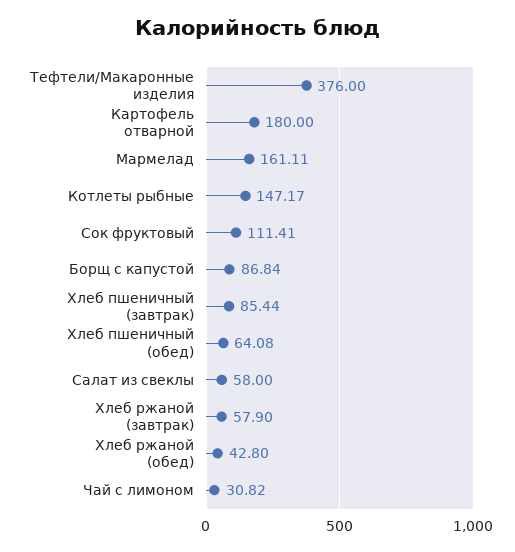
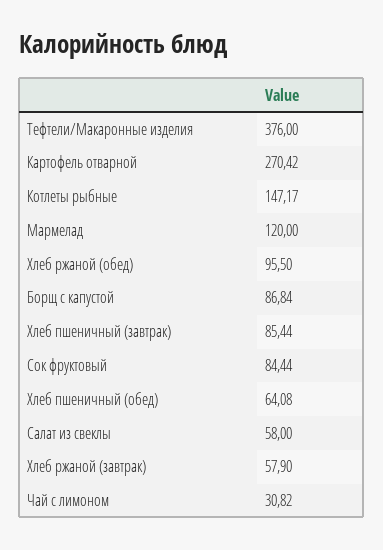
  {
    "Тефтели/Макаронные изделия": 376,
-   "Картофель отварной": 180,
+   "Картофель отварной": 270.42,
-   "Мармелад": 161.11,
+   "Мармелад": 120,
    "Котлеты рыбные": 147.17,
-   "Сок фруктовый": 111.41,
+   "Сок фруктовый": 84.44,
    "Борщ с капустой": 86.84,
    "Хлеб пшеничный (завтрак)": 85.44,
    "Хлеб пшеничный (обед)": 64.08,
    "Салат из свеклы": 58,
    "Хлеб ржаной (завтрак)": 57.9,
-   "Хлеб ржаной (обед)": 42.8,
+   "Хлеб ржаной (обед)": 95.5,
    "Чай с лимоном": 30.82
  }

